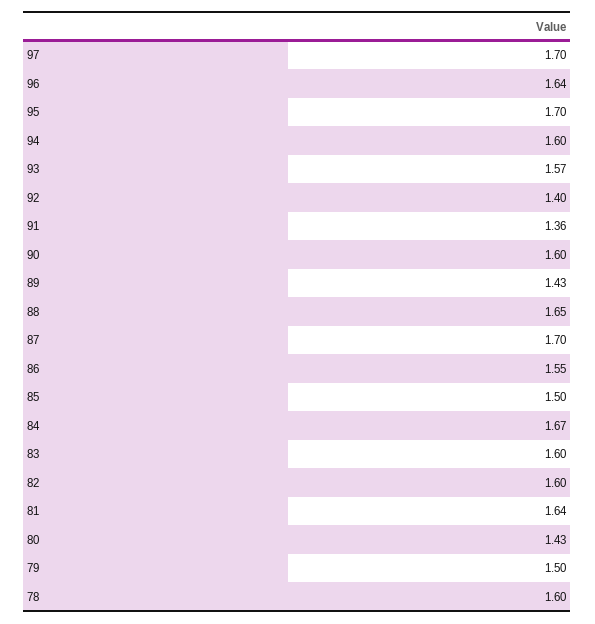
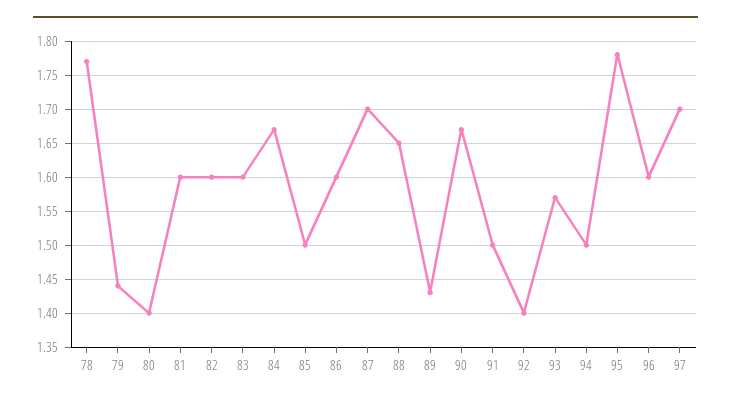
  {
    "97": 1.7,
-   "96": 1.64,
+   "96": 1.6,
-   "95": 1.7,
+   "95": 1.78,
-   "94": 1.6,
+   "94": 1.5,
    "93": 1.57,
    "92": 1.4,
-   "91": 1.36,
+   "91": 1.5,
-   "90": 1.6,
+   "90": 1.67,
    "89": 1.43,
    "88": 1.65,
    "87": 1.7,
-   "86": 1.55,
+   "86": 1.6,
    "85": 1.5,
    "84": 1.67,
    "83": 1.6,
    "82": 1.6,
-   "81": 1.64,
+   "81": 1.6,
-   "80": 1.43,
+   "80": 1.4,
-   "79": 1.5,
+   "79": 1.44,
-   "78": 1.6
+   "78": 1.77
  }

